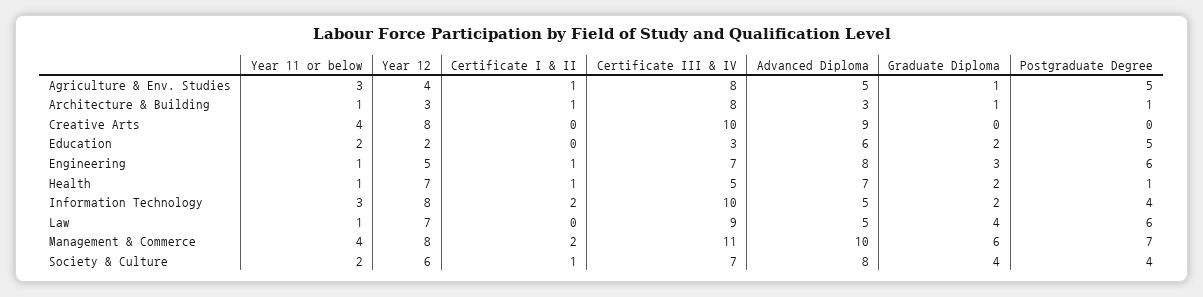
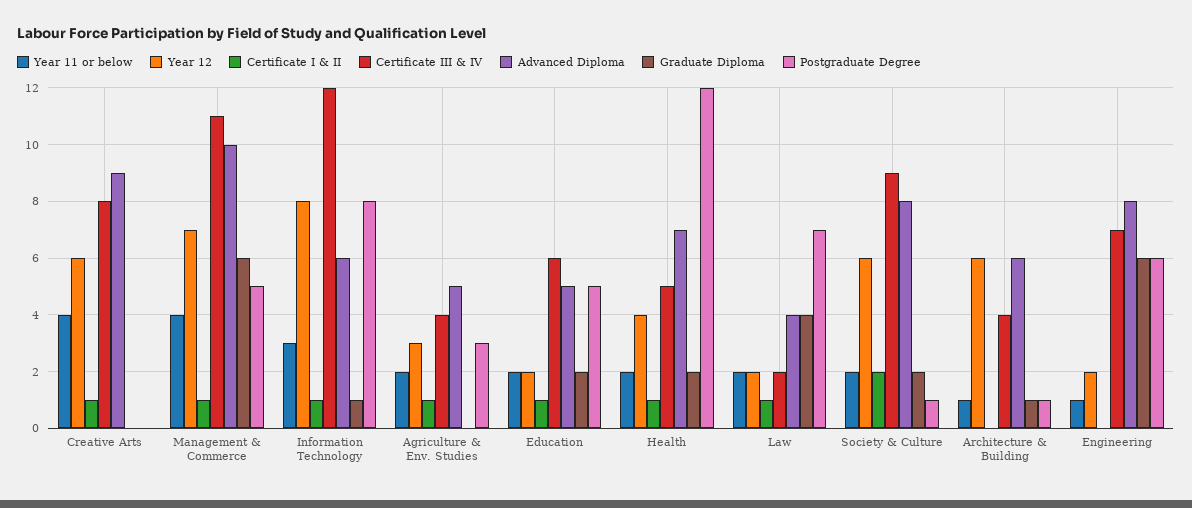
  {
    "Year 11 or below": {
-     "Agriculture & Env. Studies": 3,
+     "Agriculture & Env. Studies": 2,
      "Architecture & Building": 1,
      "Creative Arts": 4,
      "Education": 2,
      "Engineering": 1,
-     "Health": 1,
+     "Health": 2,
      "Information Technology": 3,
-     "Law": 1,
+     "Law": 2,
      "Management & Commerce": 4,
      "Society & Culture": 2
    },
    "Year 12": {
-     "Agriculture & Env. Studies": 4,
+     "Agriculture & Env. Studies": 3,
-     "Architecture & Building": 3,
+     "Architecture & Building": 6,
-     "Creative Arts": 8,
+     "Creative Arts": 6,
      "Education": 2,
-     "Engineering": 5,
+     "Engineering": 2,
-     "Health": 7,
+     "Health": 4,
      "Information Technology": 8,
-     "Law": 7,
+     "Law": 2,
-     "Management & Commerce": 8,
+     "Management & Commerce": 7,
      "Society & Culture": 6
    },
    "Certificate I & II": {
      "Agriculture & Env. Studies": 1,
-     "Architecture & Building": 1,
+     "Architecture & Building": 0,
-     "Creative Arts": 0,
+     "Creative Arts": 1,
-     "Education": 0,
+     "Education": 1,
-     "Engineering": 1,
+     "Engineering": 0,
      "Health": 1,
-     "Information Technology": 2,
+     "Information Technology": 1,
-     "Law": 0,
+     "Law": 1,
-     "Management & Commerce": 2,
+     "Management & Commerce": 1,
-     "Society & Culture": 1
+     "Society & Culture": 2
    },
    "Certificate III & IV": {
-     "Agriculture & Env. Studies": 8,
+     "Agriculture & Env. Studies": 4,
-     "Architecture & Building": 8,
+     "Architecture & Building": 4,
-     "Creative Arts": 10,
+     "Creative Arts": 8,
-     "Education": 3,
+     "Education": 6,
      "Engineering": 7,
      "Health": 5,
-     "Information Technology": 10,
+     "Information Technology": 12,
-     "Law": 9,
+     "Law": 2,
      "Management & Commerce": 11,
-     "Society & Culture": 7
+     "Society & Culture": 9
    },
    "Advanced Diploma": {
      "Agriculture & Env. Studies": 5,
-     "Architecture & Building": 3,
+     "Architecture & Building": 6,
      "Creative Arts": 9,
-     "Education": 6,
+     "Education": 5,
      "Engineering": 8,
      "Health": 7,
-     "Information Technology": 5,
+     "Information Technology": 6,
-     "Law": 5,
+     "Law": 4,
      "Management & Commerce": 10,
      "Society & Culture": 8
    },
    "Graduate Diploma": {
-     "Agriculture & Env. Studies": 1,
+     "Agriculture & Env. Studies": 0,
      "Architecture & Building": 1,
      "Creative Arts": 0,
      "Education": 2,
-     "Engineering": 3,
+     "Engineering": 6,
      "Health": 2,
-     "Information Technology": 2,
+     "Information Technology": 1,
      "Law": 4,
      "Management & Commerce": 6,
-     "Society & Culture": 4
+     "Society & Culture": 2
    },
    "Postgraduate Degree": {
-     "Agriculture & Env. Studies": 5,
+     "Agriculture & Env. Studies": 3,
      "Architecture & Building": 1,
      "Creative Arts": 0,
      "Education": 5,
      "Engineering": 6,
-     "Health": 1,
+     "Health": 12,
-     "Information Technology": 4,
+     "Information Technology": 8,
-     "Law": 6,
+     "Law": 7,
-     "Management & Commerce": 7,
+     "Management & Commerce": 5,
-     "Society & Culture": 4
+     "Society & Culture": 1
    }
  }

